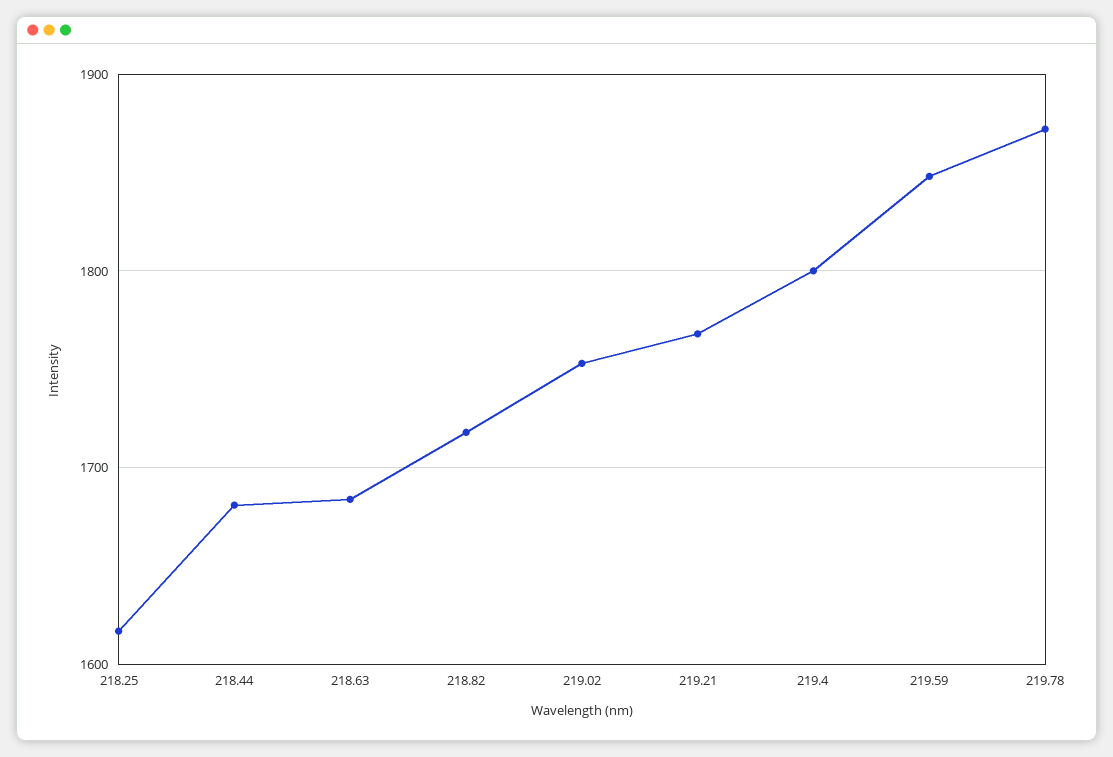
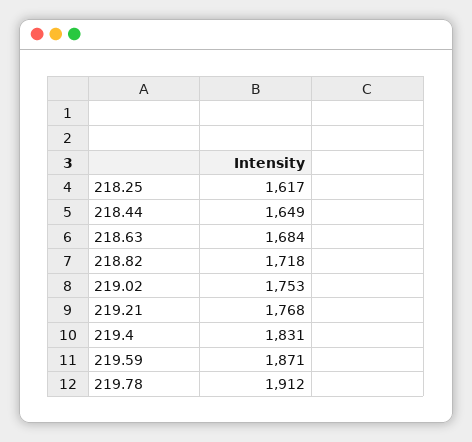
  {
    "218.25": 1617,
-   "218.44": 1680,
+   "218.44": 1649,
    "218.63": 1684,
    "218.82": 1718,
    "219.02": 1753,
    "219.21": 1768,
-   "219.4": 1800,
+   "219.4": 1831,
-   "219.59": 1850,
+   "219.59": 1871,
-   "219.78": 1870
+   "219.78": 1912
  }

